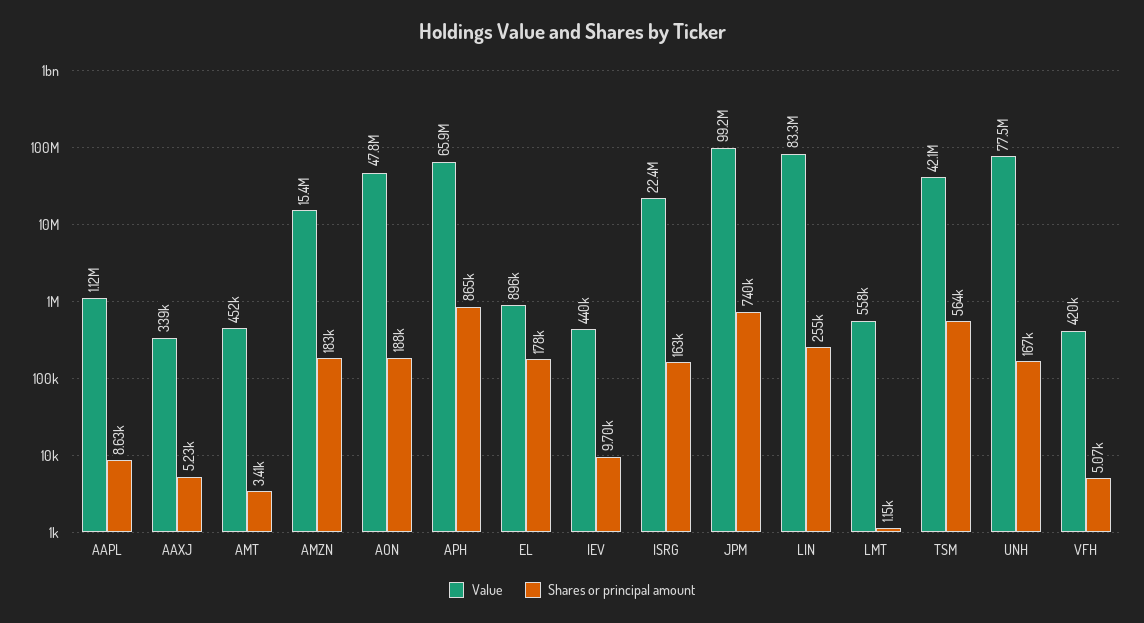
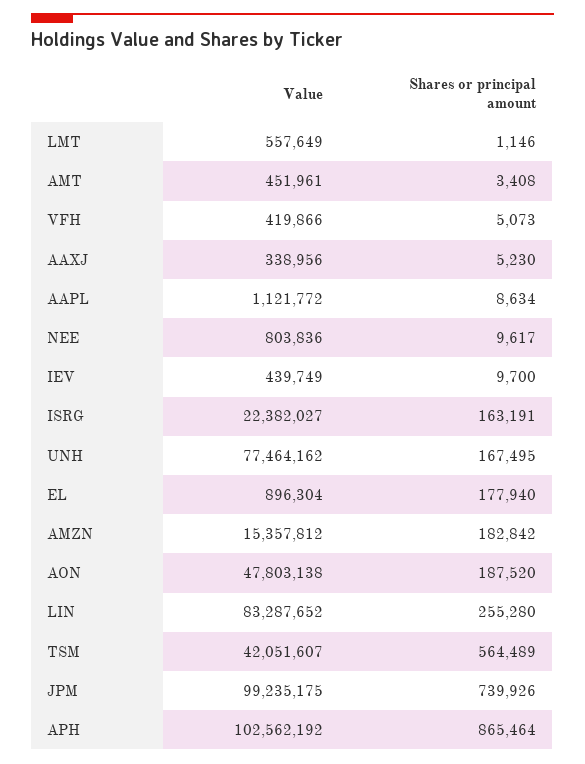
  {
    "Value": {
      "AAPL": 1121772,
      "AAXJ": 338956,
      "AMT": 451961,
      "AMZN": 15357812,
      "AON": 47803138,
-     "APH": 65900000,
+     "APH": 102562192,
      "EL": 896304,
      "IEV": 439749,
      "ISRG": 22382027,
      "JPM": 99235175,
      "LIN": 83287652,
      "LMT": 557649,
      "TSM": 42051607,
      "UNH": 77464162,
-     "VFH": 419866
+     "VFH": 419866,
+     "NEE": 803836
    },
    "Shares or principal amount": {
      "AAPL": 8634,
      "AAXJ": 5230,
      "AMT": 3408,
      "AMZN": 182842,
      "AON": 187520,
      "APH": 865464,
      "EL": 177940,
      "IEV": 9700,
      "ISRG": 163191,
      "JPM": 739926,
      "LIN": 255280,
      "LMT": 1146,
      "TSM": 564489,
      "UNH": 167495,
-     "VFH": 5073
+     "VFH": 5073,
+     "NEE": 9617
    }
  }

